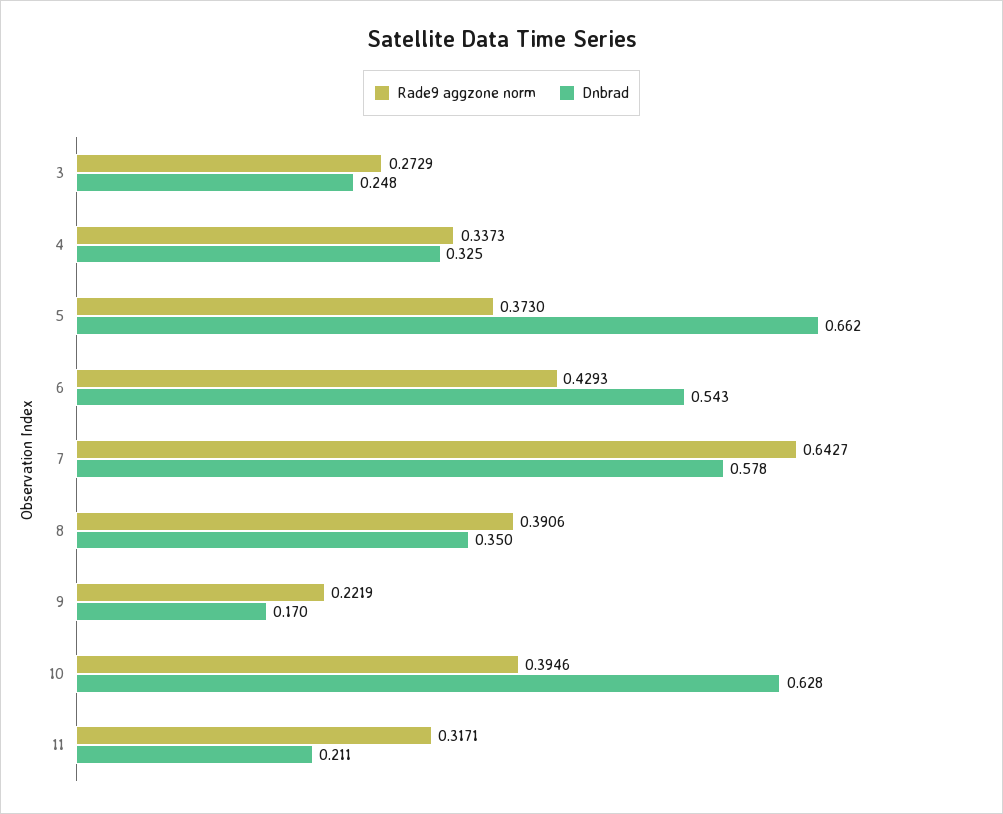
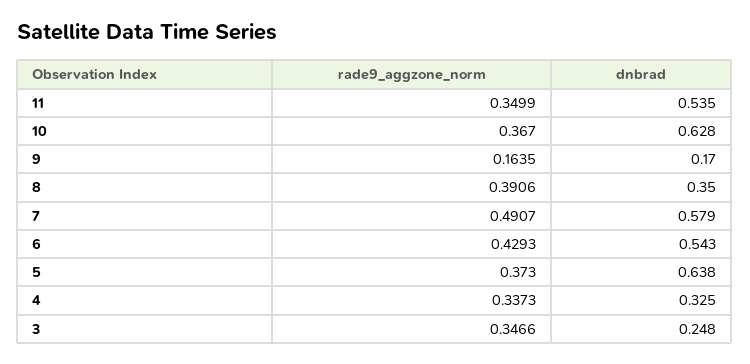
  {
    "Rade9 aggzone norm": {
-     "3": 0.2729,
+     "3": 0.3466,
      "4": 0.3373,
      "5": 0.373,
      "6": 0.4293,
-     "7": 0.6427,
+     "7": 0.4907,
      "8": 0.3906,
-     "9": 0.2219,
+     "9": 0.1635,
-     "10": 0.3946,
+     "10": 0.367,
-     "11": 0.3171
+     "11": 0.3499
    },
    "Dnbrad": {
      "3": 0.248,
      "4": 0.325,
-     "5": 0.662,
+     "5": 0.638,
      "6": 0.543,
-     "7": 0.578,
+     "7": 0.579,
      "8": 0.35,
      "9": 0.17,
      "10": 0.628,
-     "11": 0.211
+     "11": 0.535
    }
  }

